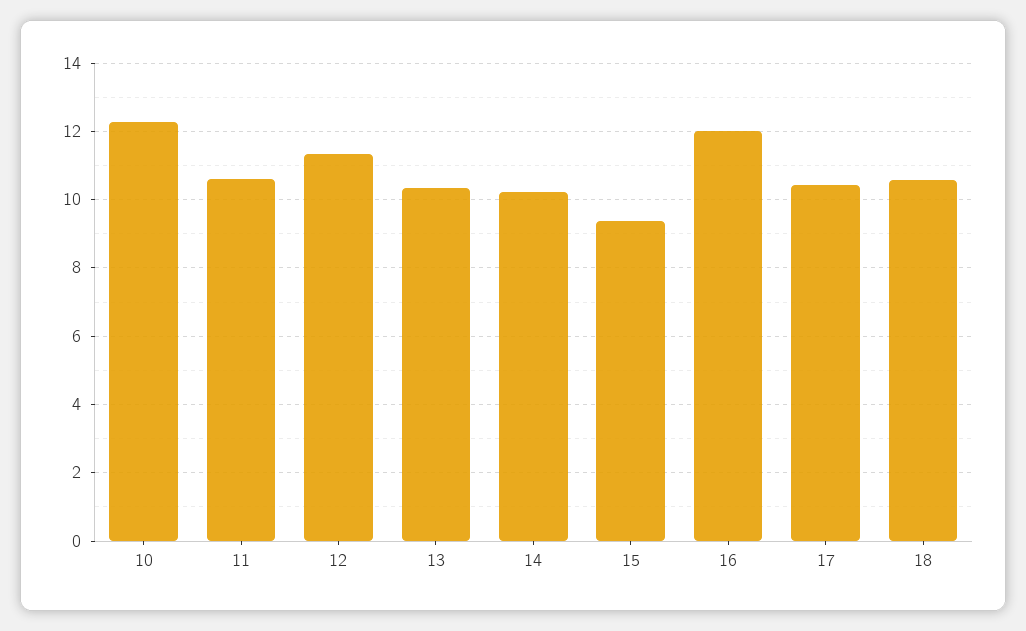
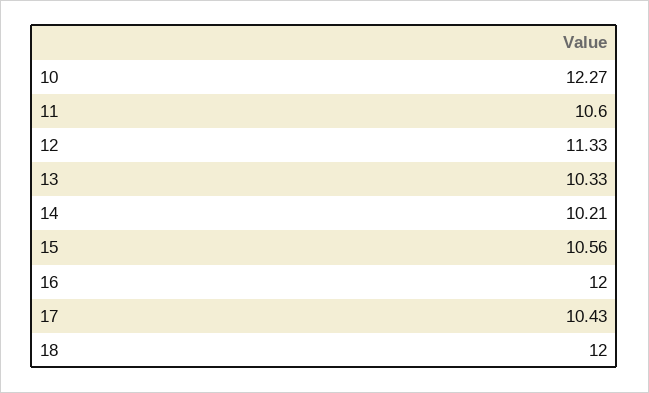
  {
    "10": 12.27,
    "11": 10.6,
    "12": 11.33,
    "13": 10.33,
    "14": 10.21,
-   "15": 9.4,
+   "15": 10.56,
    "16": 12,
    "17": 10.43,
-   "18": 10.6
+   "18": 12
  }

